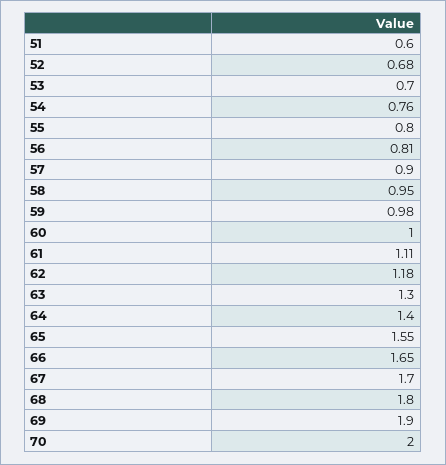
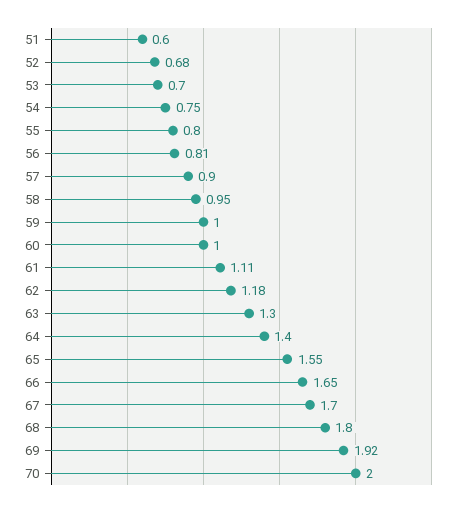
  {
    "51": 0.6,
    "52": 0.68,
    "53": 0.7,
-   "54": 0.76,
+   "54": 0.75,
    "55": 0.8,
    "56": 0.81,
    "57": 0.9,
    "58": 0.95,
-   "59": 0.98,
+   "59": 1,
    "60": 1,
    "61": 1.11,
    "62": 1.18,
    "63": 1.3,
    "64": 1.4,
    "65": 1.55,
    "66": 1.65,
    "67": 1.7,
    "68": 1.8,
-   "69": 1.9,
+   "69": 1.92,
    "70": 2
  }

